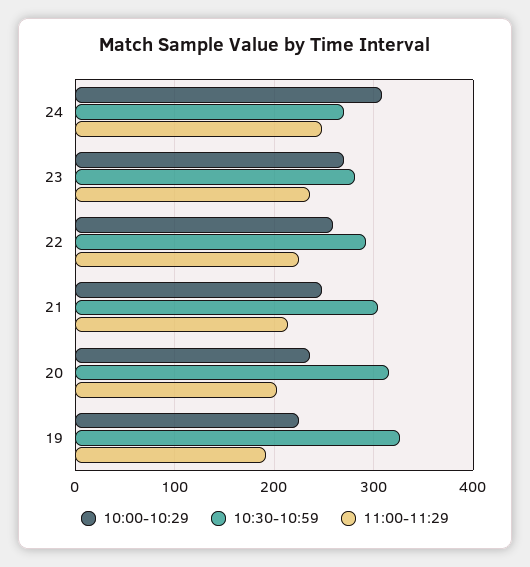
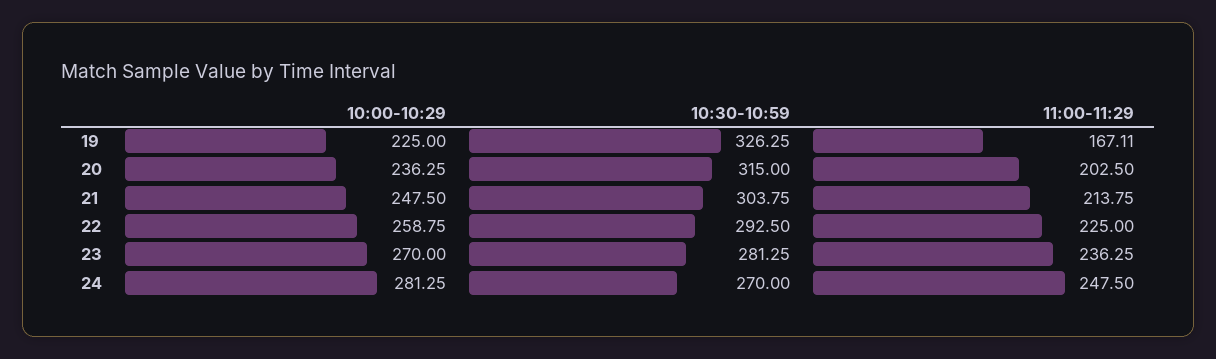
  {
    "10:00-10:29": {
-     "24": 310,
+     "24": 281.25,
      "23": 270,
      "22": 258.75,
      "21": 247.5,
      "20": 236.25,
      "19": 225
    },
    "10:30-10:59": {
      "24": 270,
      "23": 281.25,
      "22": 292.5,
      "21": 303.75,
      "20": 315,
      "19": 326.25
    },
    "11:00-11:29": {
      "24": 247.5,
      "23": 236.25,
      "22": 225,
      "21": 213.75,
      "20": 202.5,
-     "19": 190
+     "19": 167.11
    }
  }

